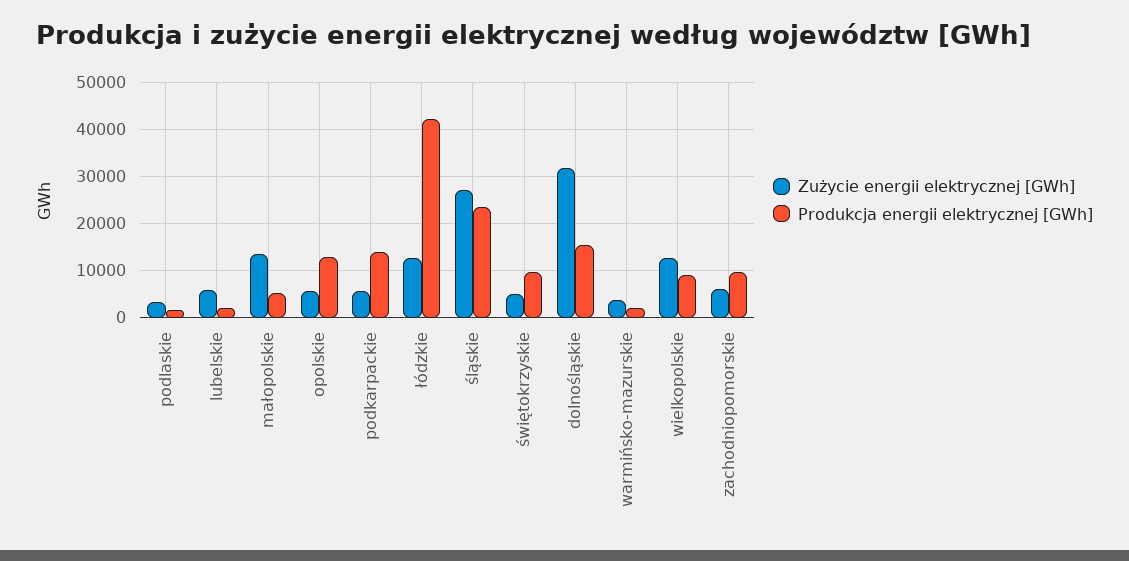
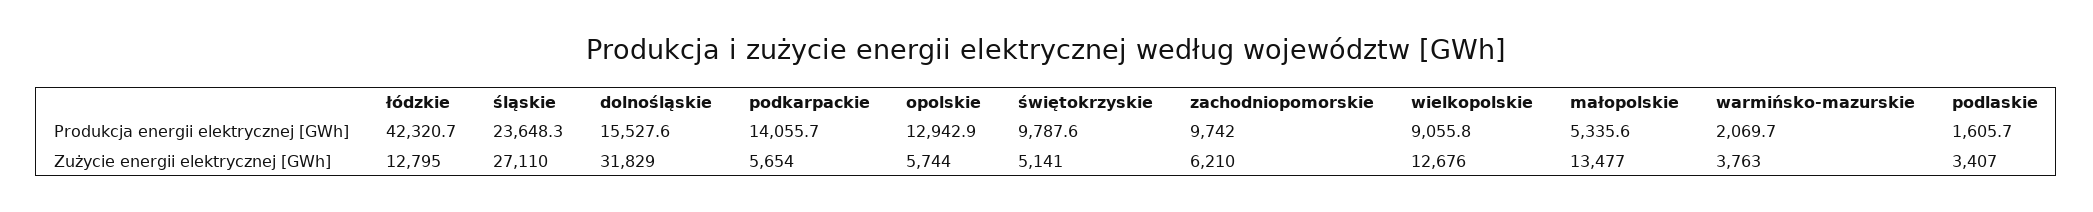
  {
    "Zużycie energii elektrycznej [GWh]": {
      "podlaskie": 3407,
-     "lubelskie": 6000,
      "małopolskie": 13477,
      "opolskie": 5744,
      "podkarpackie": 5654,
      "łódzkie": 12795,
      "śląskie": 27110,
      "świętokrzyskie": 5141,
      "dolnośląskie": 31829,
      "warmińsko-mazurskie": 3763,
      "wielkopolskie": 12676,
      "zachodniopomorskie": 6210
    },
    "Produkcja energii elektrycznej [GWh]": {
      "podlaskie": 1605.7,
-     "lubelskie": 2000,
      "małopolskie": 5335.6,
      "opolskie": 12942.9,
      "podkarpackie": 14055.7,
      "łódzkie": 42320.7,
      "śląskie": 23648.3,
      "świętokrzyskie": 9787.6,
      "dolnośląskie": 15527.6,
      "warmińsko-mazurskie": 2069.7,
      "wielkopolskie": 9055.8,
      "zachodniopomorskie": 9742
    }
  }

